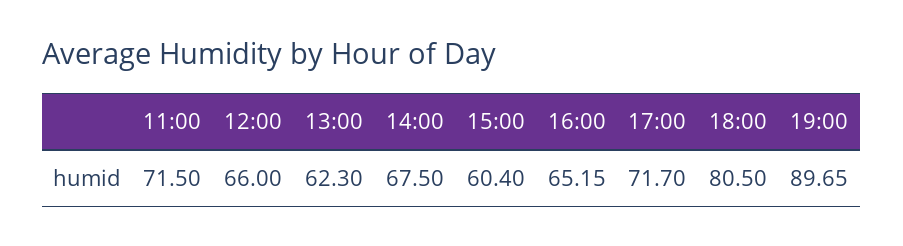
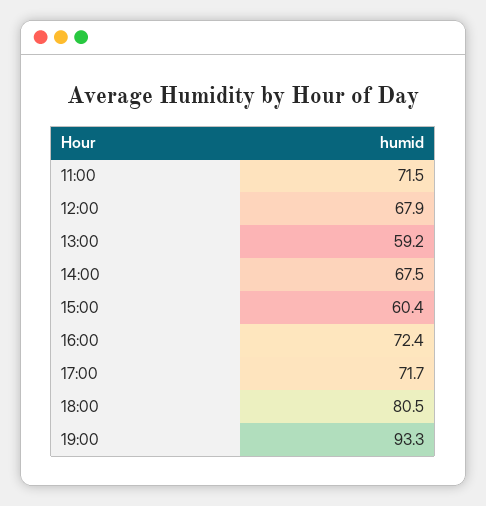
  {
    "11:00": 71.5,
-   "12:00": 66,
+   "12:00": 67.9,
-   "13:00": 62.3,
+   "13:00": 59.2,
    "14:00": 67.5,
    "15:00": 60.4,
-   "16:00": 65.15,
+   "16:00": 72.4,
    "17:00": 71.7,
    "18:00": 80.5,
-   "19:00": 89.65
+   "19:00": 93.3
  }

